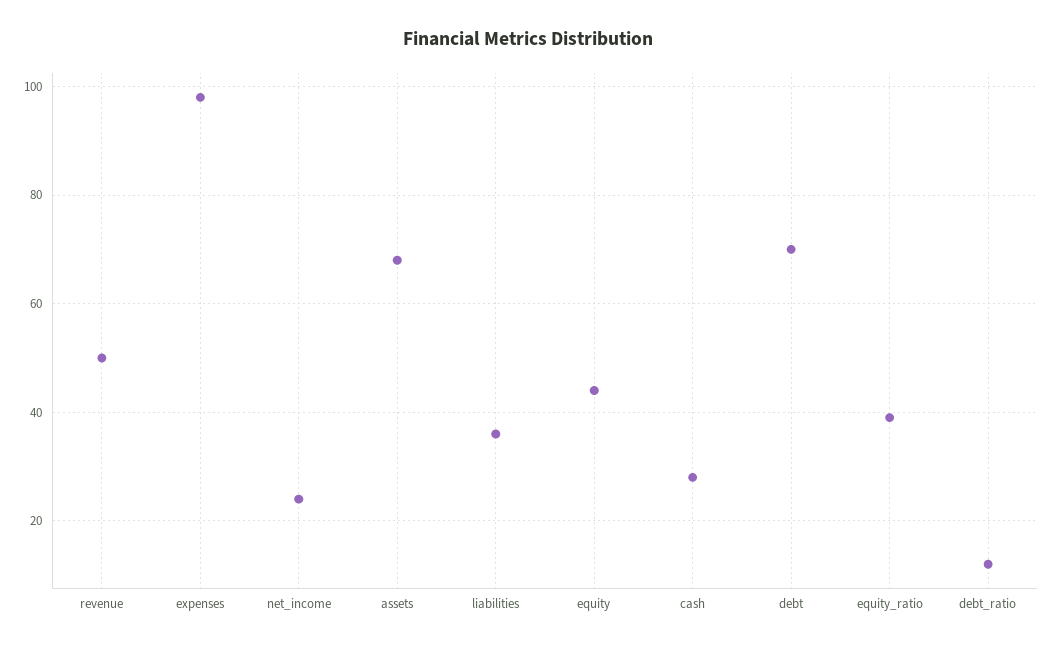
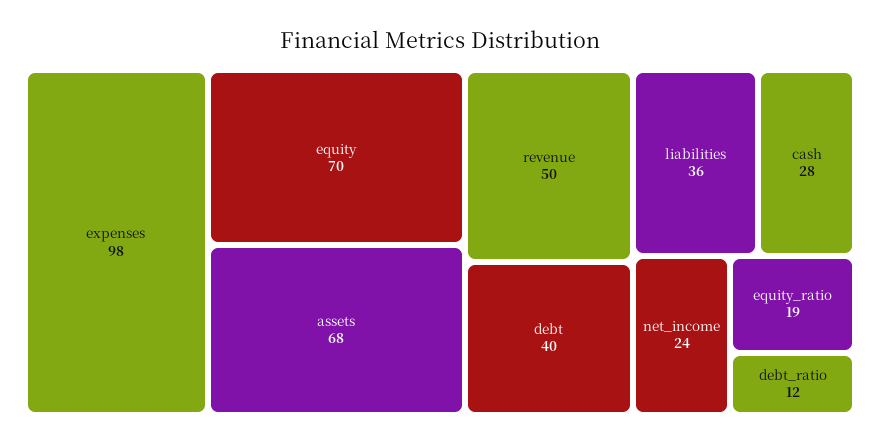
  {
    "revenue": 50,
    "expenses": 98,
    "net_income": 24,
    "assets": 68,
    "liabilities": 36,
-   "equity": 45,
+   "equity": 70,
    "cash": 28,
-   "debt": 70,
+   "debt": 40,
-   "equity_ratio": 40,
+   "equity_ratio": 19,
    "debt_ratio": 12
  }

